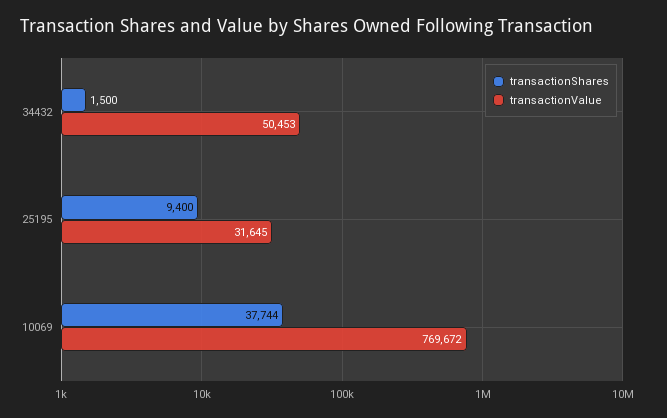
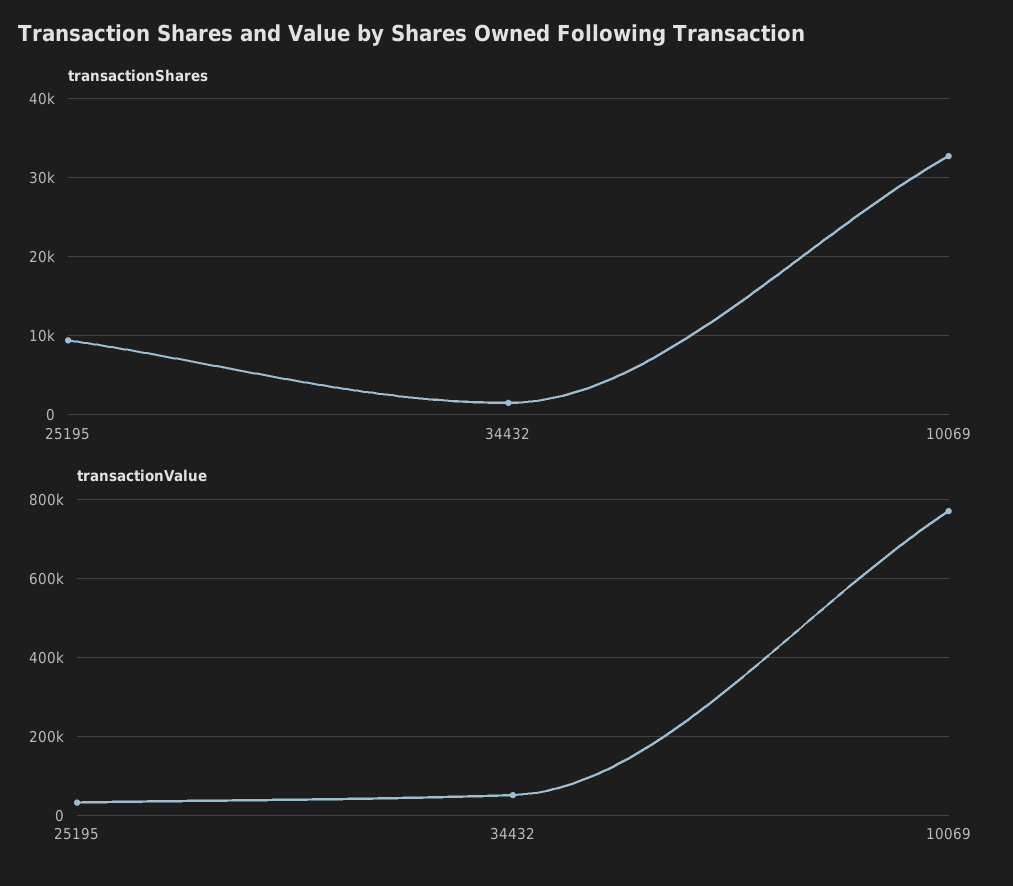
  {
    "transactionShares": {
      "34432": 1500,
      "25195": 9400,
-     "10069": 37744
+     "10069": 33000
    },
    "transactionValue": {
      "34432": 50453,
      "25195": 31645,
      "10069": 769672
    }
  }

